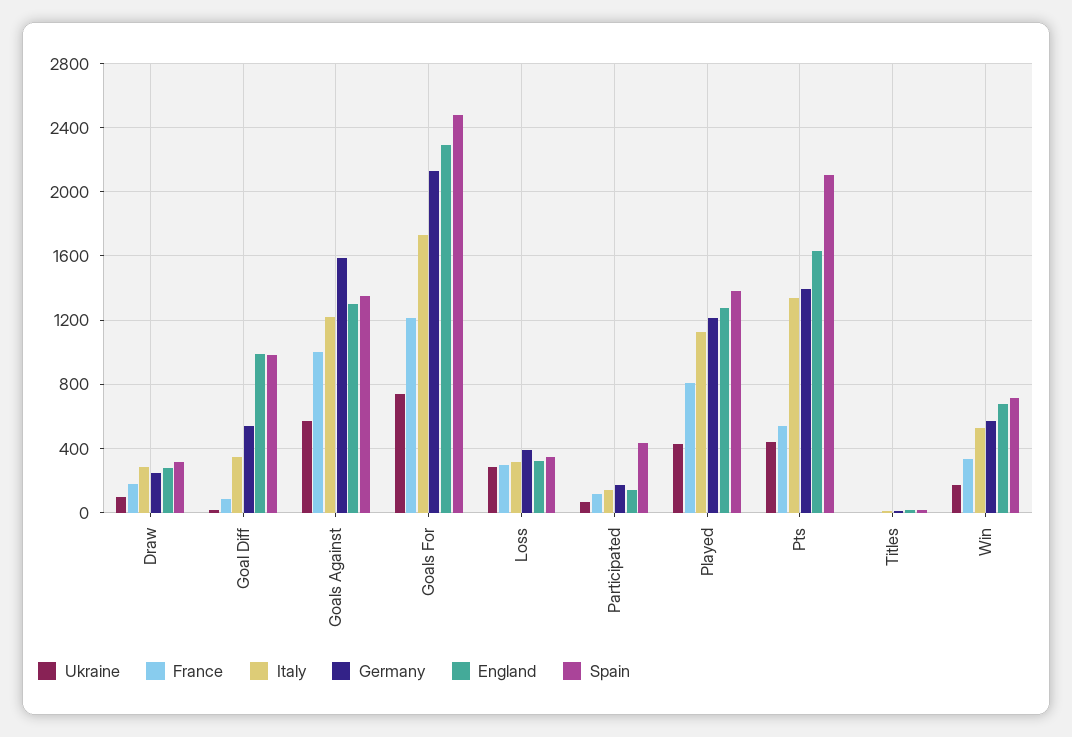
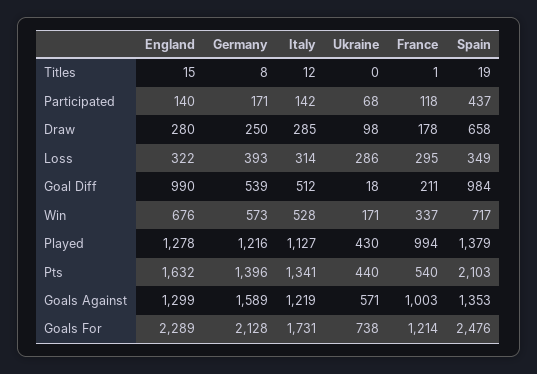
  {
    "Ukraine": {
      "Draw": 98,
      "Goal Diff": 18,
      "Goals Against": 571,
      "Goals For": 738,
      "Loss": 286,
      "Participated": 68,
      "Played": 430,
      "Pts": 440,
      "Titles": 0,
      "Win": 171
    },
    "France": {
      "Draw": 178,
-     "Goal Diff": 100,
+     "Goal Diff": 211,
      "Goals Against": 1003,
      "Goals For": 1214,
      "Loss": 295,
      "Participated": 118,
-     "Played": 800,
+     "Played": 994,
      "Pts": 540,
      "Titles": 1,
      "Win": 337
    },
    "Italy": {
      "Draw": 285,
-     "Goal Diff": 350,
+     "Goal Diff": 512,
      "Goals Against": 1219,
      "Goals For": 1731,
      "Loss": 314,
      "Participated": 142,
      "Played": 1127,
      "Pts": 1341,
      "Titles": 12,
      "Win": 528
    },
    "Germany": {
      "Draw": 250,
      "Goal Diff": 539,
      "Goals Against": 1589,
      "Goals For": 2128,
      "Loss": 393,
      "Participated": 171,
      "Played": 1216,
      "Pts": 1396,
      "Titles": 8,
      "Win": 573
    },
    "England": {
      "Draw": 280,
      "Goal Diff": 990,
      "Goals Against": 1299,
      "Goals For": 2289,
      "Loss": 322,
      "Participated": 140,
      "Played": 1278,
      "Pts": 1632,
      "Titles": 15,
      "Win": 676
    },
    "Spain": {
-     "Draw": 300,
+     "Draw": 658,
      "Goal Diff": 984,
      "Goals Against": 1353,
      "Goals For": 2476,
      "Loss": 349,
      "Participated": 437,
      "Played": 1379,
      "Pts": 2103,
      "Titles": 19,
      "Win": 717
    }
  }

